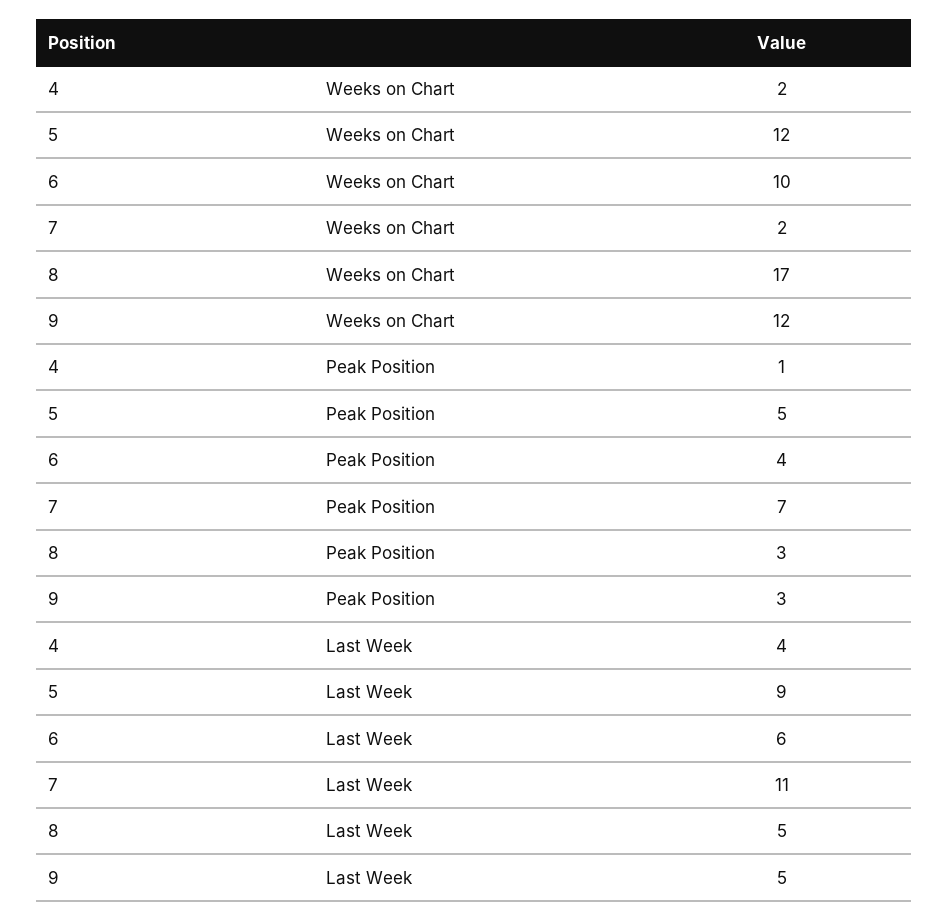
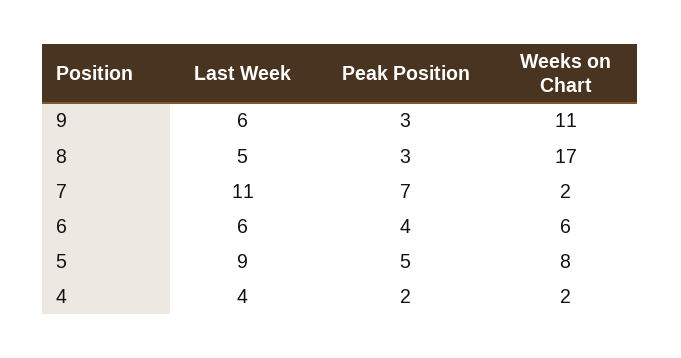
  {
    "4": {
      "Weeks on Chart": 2,
-     "Peak Position": 1,
+     "Peak Position": 2,
      "Last Week": 4
    },
    "5": {
-     "Weeks on Chart": 12,
+     "Weeks on Chart": 8,
      "Peak Position": 5,
      "Last Week": 9
    },
    "6": {
-     "Weeks on Chart": 10,
+     "Weeks on Chart": 6,
      "Peak Position": 4,
      "Last Week": 6
    },
    "7": {
      "Weeks on Chart": 2,
      "Peak Position": 7,
      "Last Week": 11
    },
    "8": {
      "Weeks on Chart": 17,
      "Peak Position": 3,
      "Last Week": 5
    },
    "9": {
-     "Weeks on Chart": 12,
+     "Weeks on Chart": 11,
      "Peak Position": 3,
-     "Last Week": 5
+     "Last Week": 6
    }
  }

